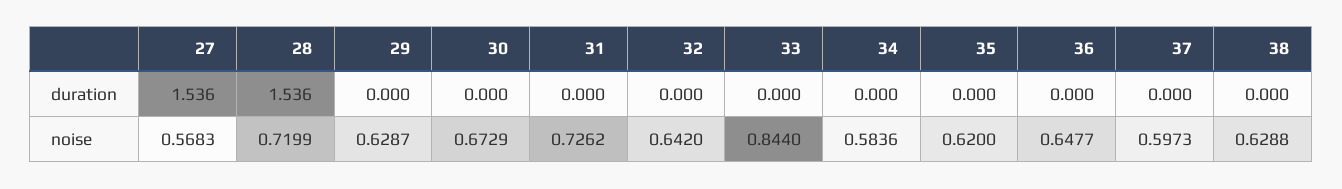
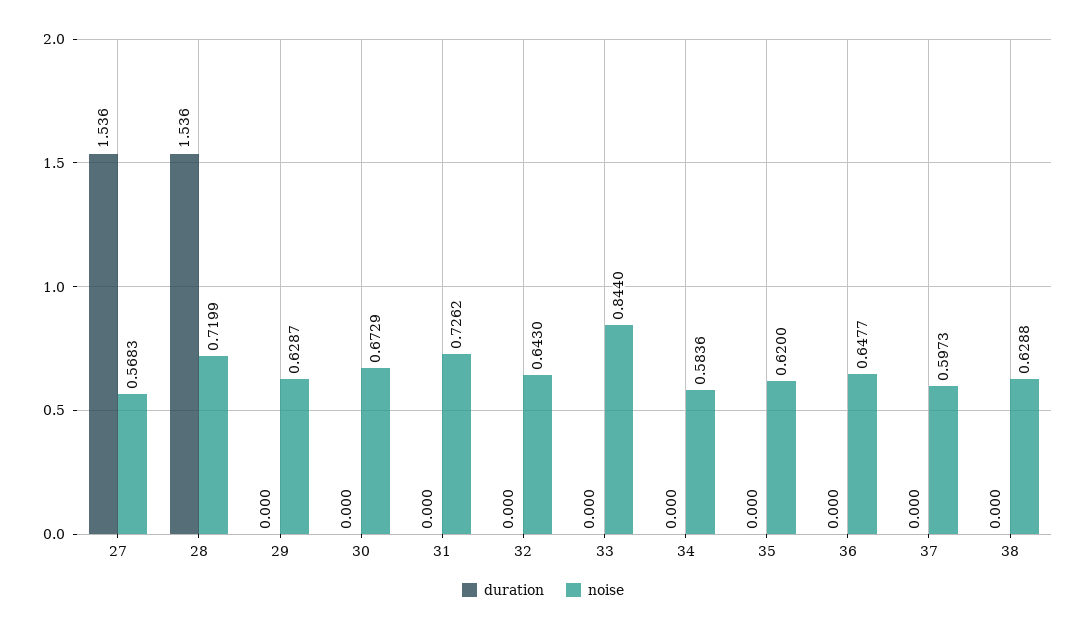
  {
    "duration": {
      "27": 1.536,
      "28": 1.536,
      "29": 0,
      "30": 0,
      "31": 0,
      "32": 0,
      "33": 0,
      "34": 0,
      "35": 0,
      "36": 0,
      "37": 0,
      "38": 0
    },
    "noise": {
      "27": 0.5683,
      "28": 0.7199,
      "29": 0.6287,
      "30": 0.6729,
      "31": 0.7262,
-     "32": 0.642,
+     "32": 0.643,
      "33": 0.844,
      "34": 0.5836,
      "35": 0.62,
      "36": 0.6477,
      "37": 0.5973,
      "38": 0.6288
    }
  }

